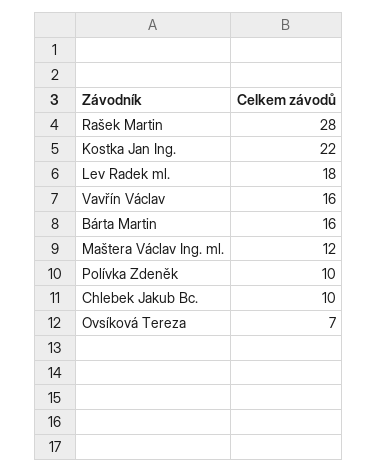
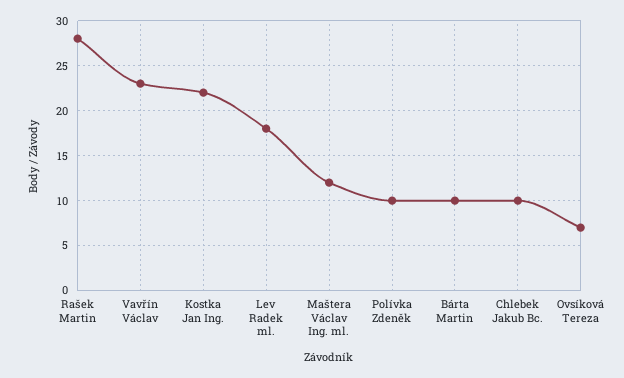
  {
    "Rašek Martin": 28,
    "Kostka Jan Ing.": 22,
    "Lev Radek ml.": 18,
-   "Vavřín Václav": 16,
+   "Vavřín Václav": 23,
-   "Bárta Martin": 16,
+   "Bárta Martin": 10,
    "Maštera Václav Ing. ml.": 12,
    "Polívka Zdeněk": 10,
    "Chlebek Jakub Bc.": 10,
    "Ovsíková Tereza": 7
  }

